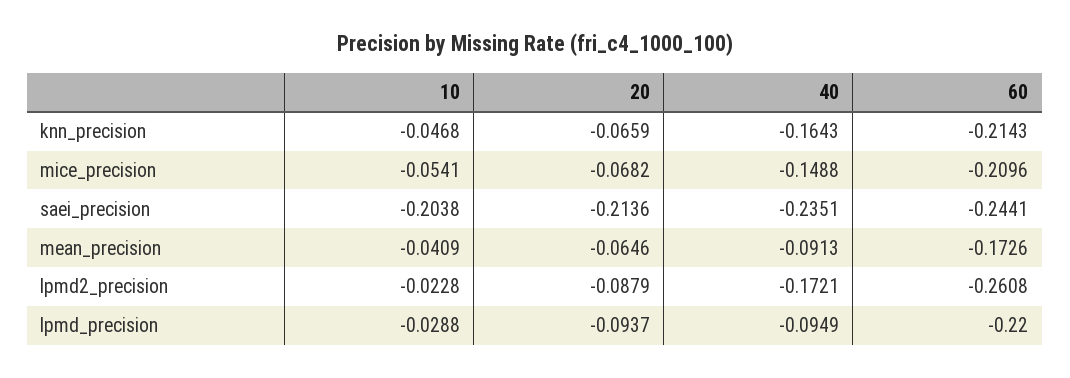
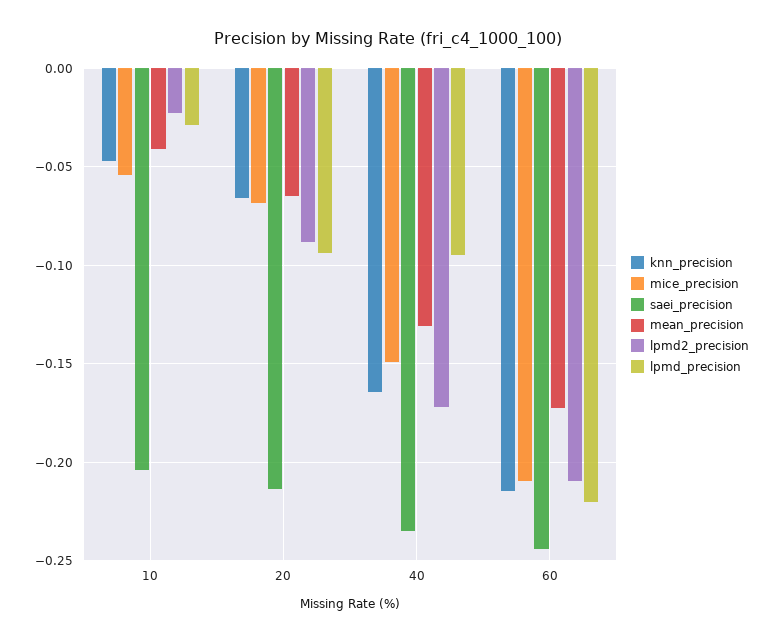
  {
    "knn_precision": {
      "10": -0.0468,
      "20": -0.0659,
      "40": -0.1643,
      "60": -0.2143
    },
    "mice_precision": {
      "10": -0.0541,
      "20": -0.0682,
      "40": -0.1488,
      "60": -0.2096
    },
    "saei_precision": {
      "10": -0.2038,
      "20": -0.2136,
      "40": -0.2351,
      "60": -0.2441
    },
    "mean_precision": {
      "10": -0.0409,
      "20": -0.0646,
-     "40": -0.0913,
+     "40": -0.13,
      "60": -0.1726
    },
    "lpmd2_precision": {
      "10": -0.0228,
      "20": -0.0879,
      "40": -0.1721,
-     "60": -0.2608
+     "60": -0.21
    },
    "lpmd_precision": {
      "10": -0.0288,
      "20": -0.0937,
      "40": -0.0949,
      "60": -0.22
    }
  }

